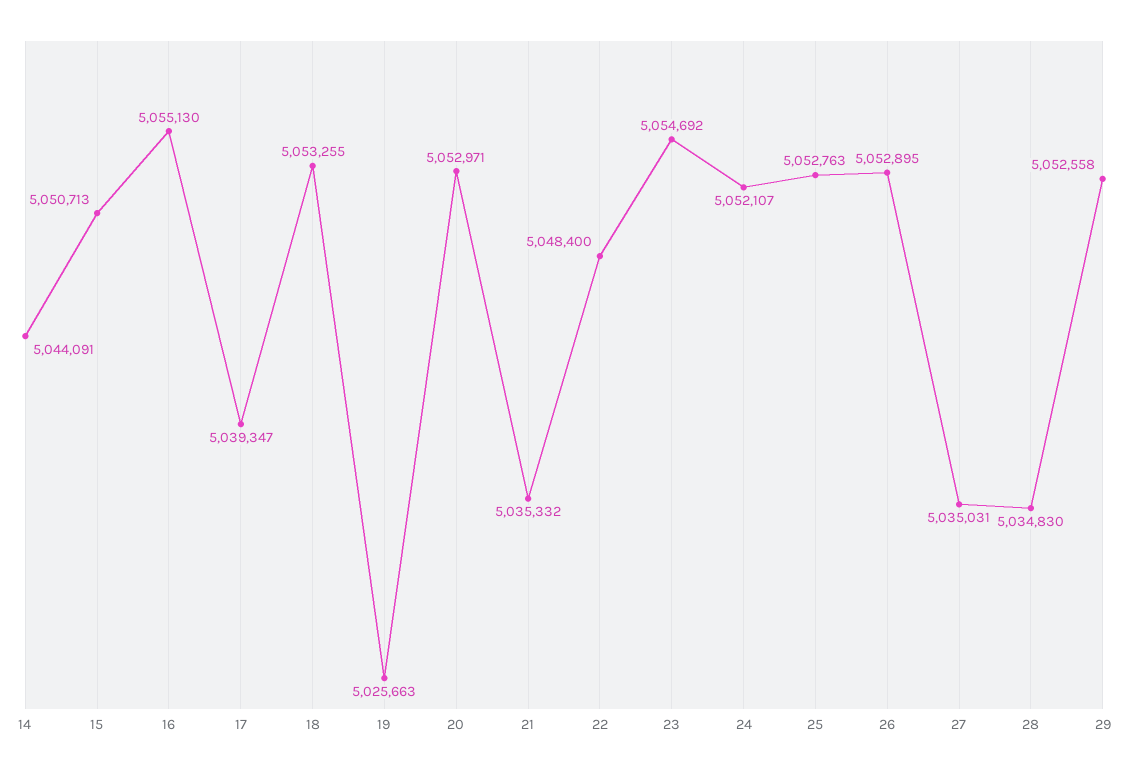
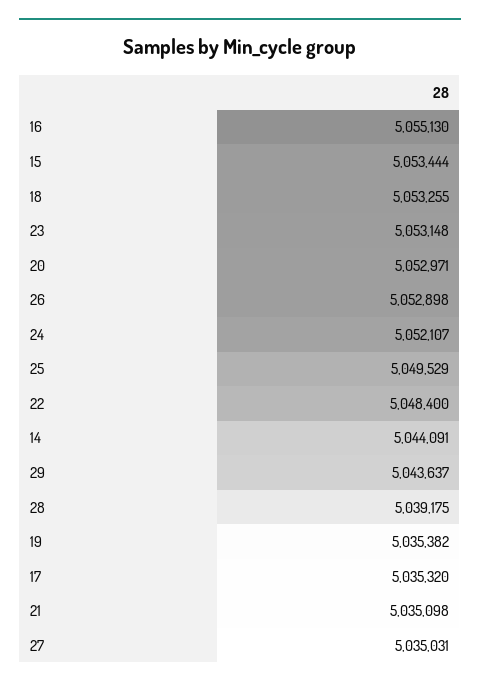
  {
    "14": 5044091,
-   "15": 5050713,
+   "15": 5053444,
    "16": 5055130,
-   "17": 5039347,
+   "17": 5035320,
    "18": 5053255,
-   "19": 5025663,
+   "19": 5035382,
    "20": 5052971,
-   "21": 5035332,
+   "21": 5035098,
    "22": 5048400,
-   "23": 5054692,
+   "23": 5053148,
    "24": 5052107,
-   "25": 5052763,
+   "25": 5049529,
-   "26": 5052895,
+   "26": 5052898,
    "27": 5035031,
-   "28": 5034830,
+   "28": 5039175,
-   "29": 5052558
+   "29": 5043637
  }

